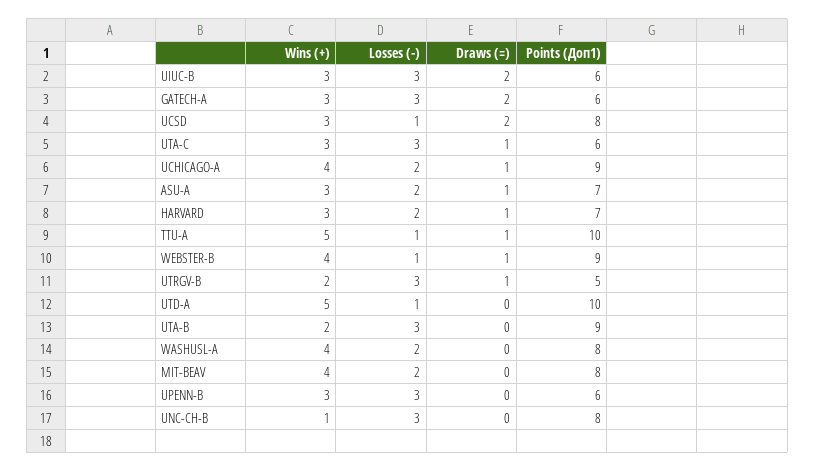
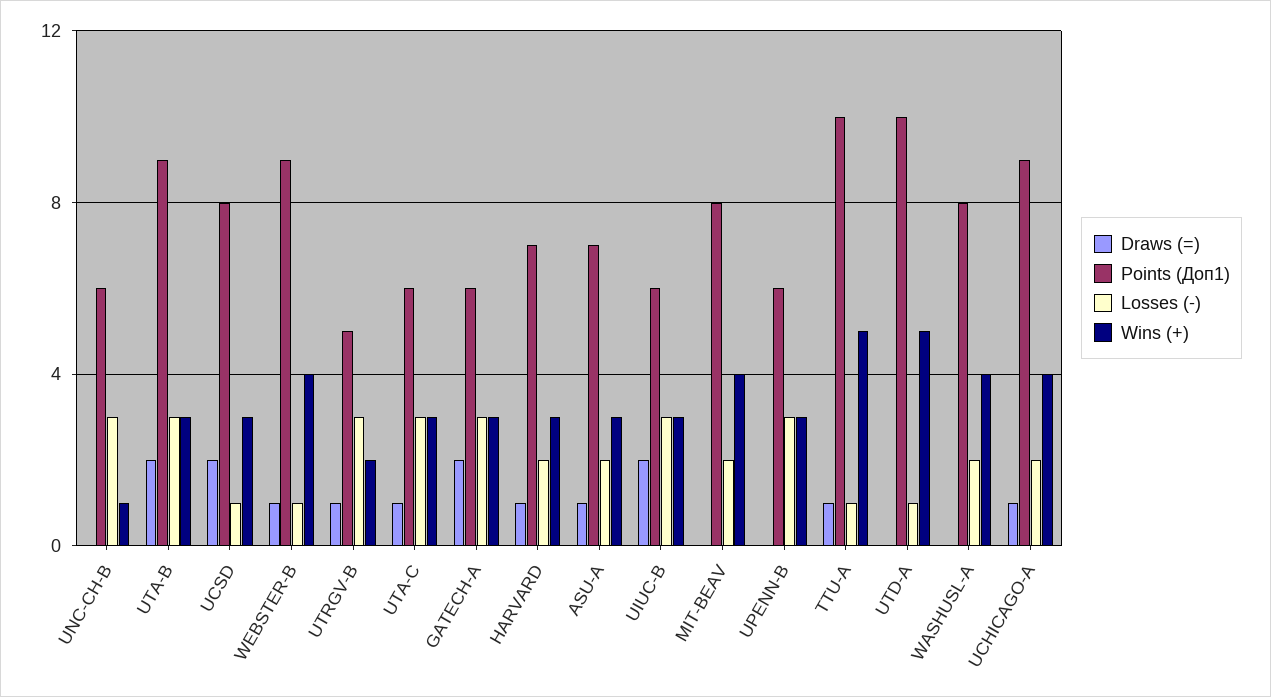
  {
    "Wins (+)": {
      "UIUC-B": 3,
      "GATECH-A": 3,
      "UCSD": 3,
      "UTA-C": 3,
      "UCHICAGO-A": 4,
      "ASU-A": 3,
      "HARVARD": 3,
      "TTU-A": 5,
      "WEBSTER-B": 4,
      "UTRGV-B": 2,
      "UTD-A": 5,
-     "UTA-B": 2,
+     "UTA-B": 3,
      "WASHUSL-A": 4,
      "MIT-BEAV": 4,
      "UPENN-B": 3,
      "UNC-CH-B": 1
    },
    "Losses (-)": {
      "UIUC-B": 3,
      "GATECH-A": 3,
      "UCSD": 1,
      "UTA-C": 3,
      "UCHICAGO-A": 2,
      "ASU-A": 2,
      "HARVARD": 2,
      "TTU-A": 1,
      "WEBSTER-B": 1,
      "UTRGV-B": 3,
      "UTD-A": 1,
      "UTA-B": 3,
      "WASHUSL-A": 2,
      "MIT-BEAV": 2,
      "UPENN-B": 3,
      "UNC-CH-B": 3
    },
    "Draws (=)": {
      "UIUC-B": 2,
      "GATECH-A": 2,
      "UCSD": 2,
      "UTA-C": 1,
      "UCHICAGO-A": 1,
      "ASU-A": 1,
      "HARVARD": 1,
      "TTU-A": 1,
      "WEBSTER-B": 1,
      "UTRGV-B": 1,
      "UTD-A": 0,
-     "UTA-B": 0,
+     "UTA-B": 2,
      "WASHUSL-A": 0,
      "MIT-BEAV": 0,
      "UPENN-B": 0,
      "UNC-CH-B": 0
    },
    "Points (Доп1)": {
      "UIUC-B": 6,
      "GATECH-A": 6,
      "UCSD": 8,
      "UTA-C": 6,
      "UCHICAGO-A": 9,
      "ASU-A": 7,
      "HARVARD": 7,
      "TTU-A": 10,
      "WEBSTER-B": 9,
      "UTRGV-B": 5,
      "UTD-A": 10,
      "UTA-B": 9,
      "WASHUSL-A": 8,
      "MIT-BEAV": 8,
      "UPENN-B": 6,
-     "UNC-CH-B": 8
+     "UNC-CH-B": 6
    }
  }

